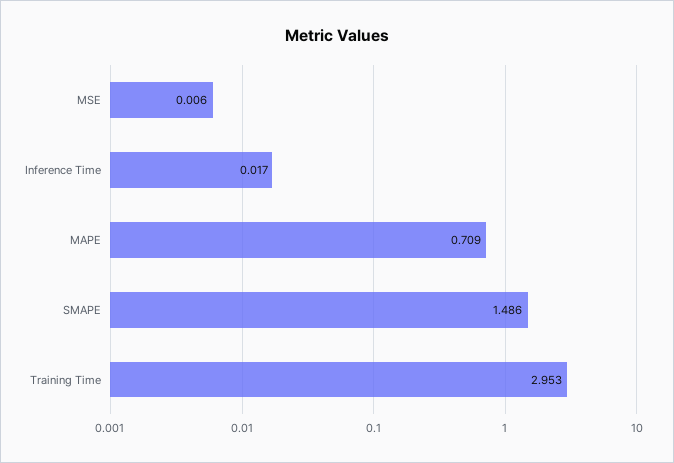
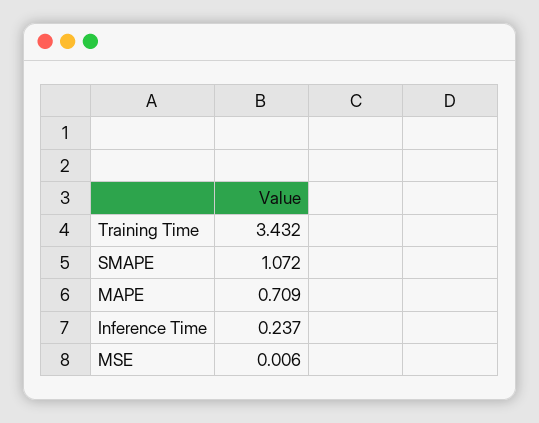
  {
    "MSE": 0.006,
-   "Inference Time": 0.017,
+   "Inference Time": 0.237,
    "MAPE": 0.709,
-   "SMAPE": 1.486,
+   "SMAPE": 1.072,
-   "Training Time": 2.953
+   "Training Time": 3.432
  }

